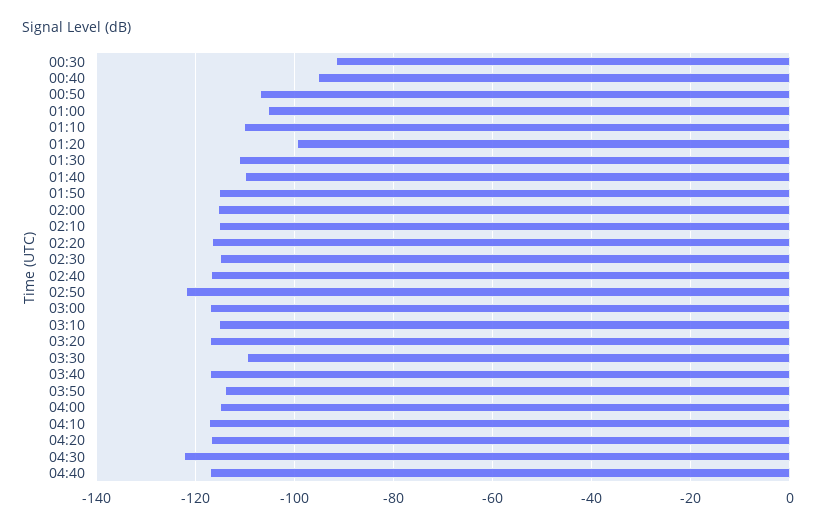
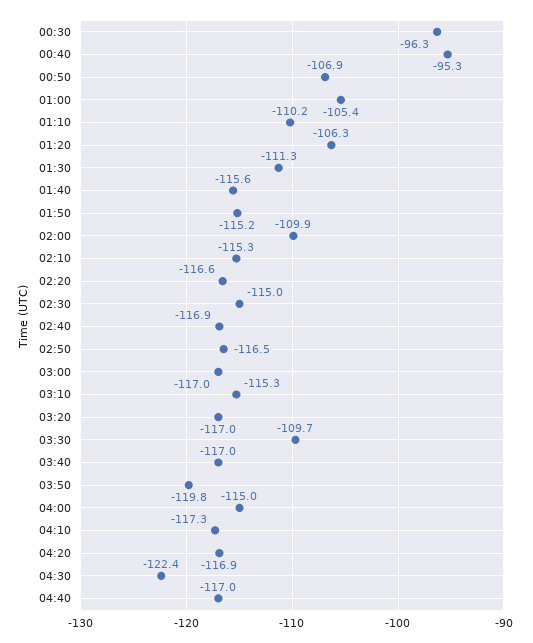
  {
-   "00:30": -92,
+   "00:30": -96.3,
    "00:40": -95.3,
    "00:50": -106.9,
    "01:00": -105.4,
    "01:10": -110.2,
-   "01:20": -100,
+   "01:20": -106.3,
    "01:30": -111.3,
-   "01:40": -110,
+   "01:40": -115.6,
    "01:50": -115.2,
-   "02:00": -116,
+   "02:00": -109.9,
    "02:10": -115.3,
    "02:20": -116.6,
    "02:30": -115,
    "02:40": -116.9,
-   "02:50": -122,
+   "02:50": -116.5,
    "03:00": -117,
    "03:10": -115.3,
    "03:20": -117,
    "03:30": -109.7,
    "03:40": -117,
-   "03:50": -114,
+   "03:50": -119.8,
    "04:00": -115,
    "04:10": -117.3,
    "04:20": -116.9,
    "04:30": -122.4,
    "04:40": -117
  }

